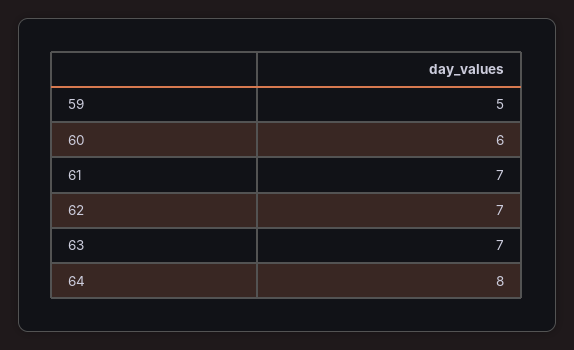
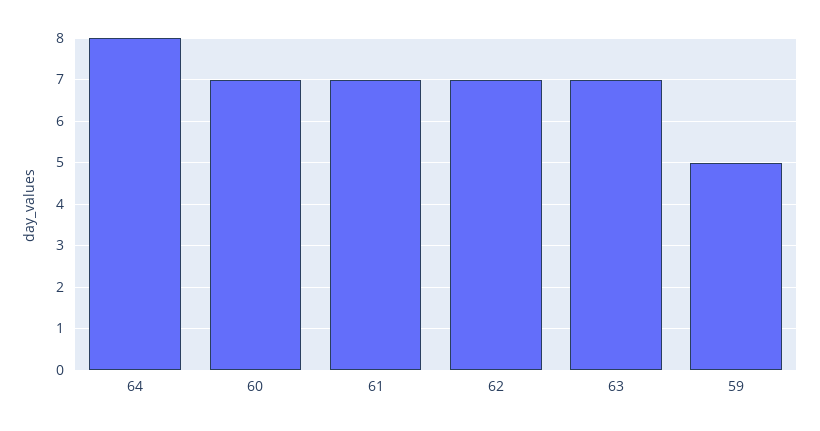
  {
    "59": 5,
-   "60": 6,
+   "60": 7,
    "61": 7,
    "62": 7,
    "63": 7,
    "64": 8
  }

